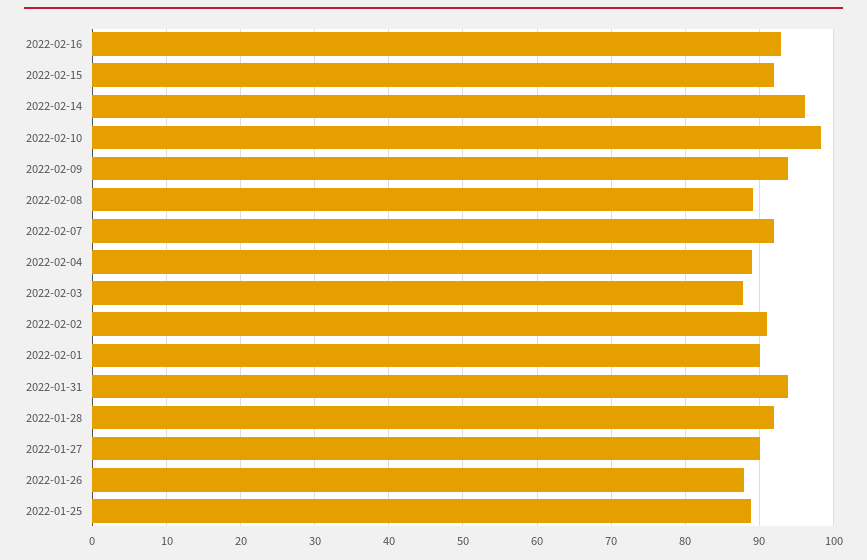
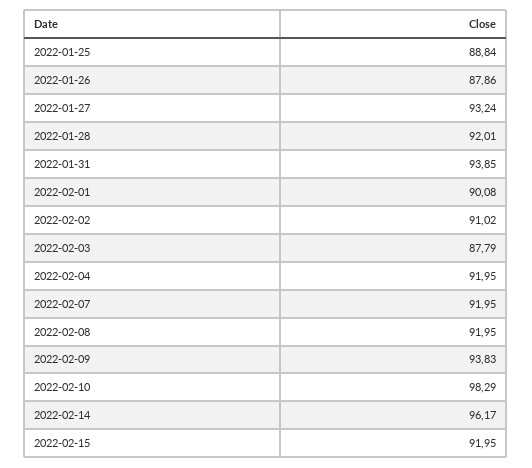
  {
-   "2022-02-16": 93,
    "2022-02-15": 91.95,
    "2022-02-14": 96.17,
    "2022-02-10": 98.29,
    "2022-02-09": 93.83,
-   "2022-02-08": 89,
+   "2022-02-08": 91.95,
    "2022-02-07": 91.95,
-   "2022-02-04": 89,
+   "2022-02-04": 91.95,
    "2022-02-03": 87.79,
    "2022-02-02": 91.02,
    "2022-02-01": 90.08,
    "2022-01-31": 93.85,
    "2022-01-28": 92.01,
-   "2022-01-27": 90,
+   "2022-01-27": 93.24,
    "2022-01-26": 87.86,
    "2022-01-25": 88.84
  }

